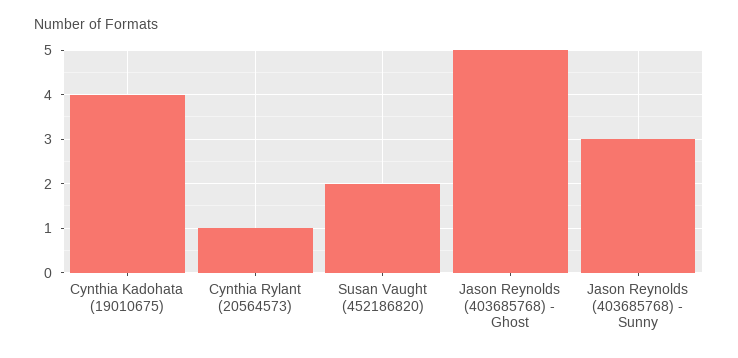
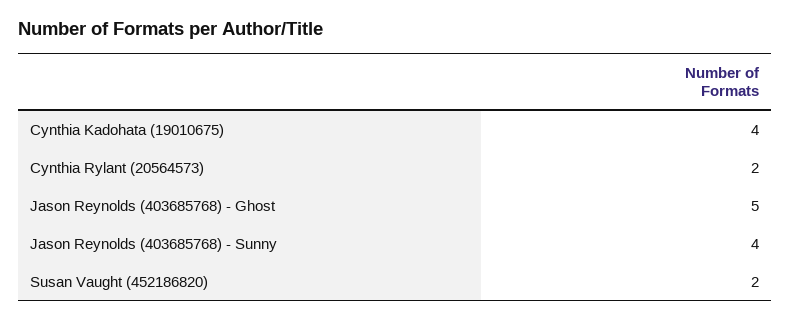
  {
    "Cynthia Kadohata (19010675)": 4,
-   "Cynthia Rylant (20564573)": 1,
+   "Cynthia Rylant (20564573)": 2,
    "Susan Vaught (452186820)": 2,
    "Jason Reynolds (403685768) - Ghost": 5,
-   "Jason Reynolds (403685768) - Sunny": 3
+   "Jason Reynolds (403685768) - Sunny": 4
  }

